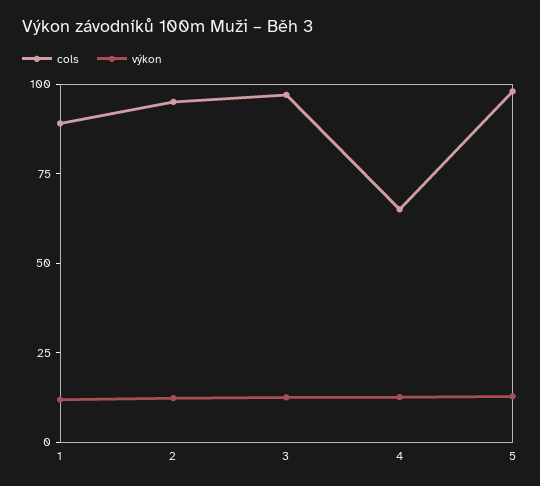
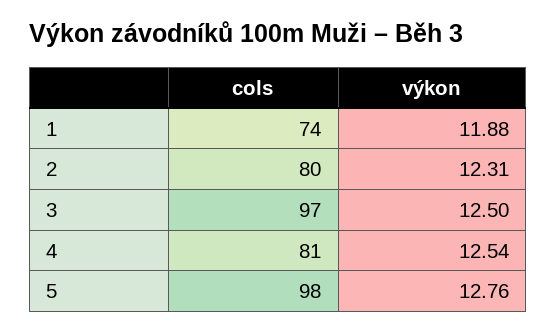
  {
    "cols": {
-     "1": 90,
+     "1": 74,
-     "2": 95,
+     "2": 80,
      "3": 97,
-     "4": 65,
+     "4": 81,
      "5": 98
    },
    "výkon": {
      "1": 11.88,
      "2": 12.31,
      "3": 12.5,
      "4": 12.54,
      "5": 12.76
    }
  }

